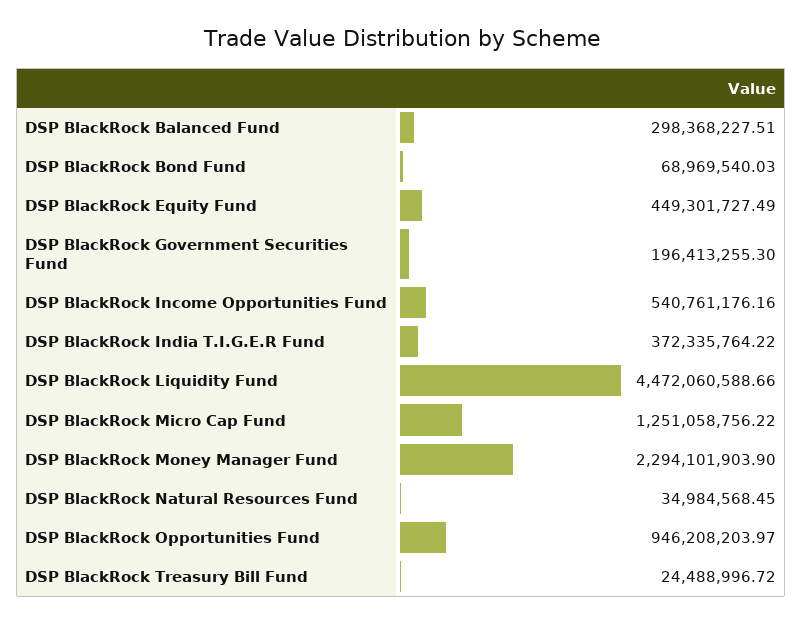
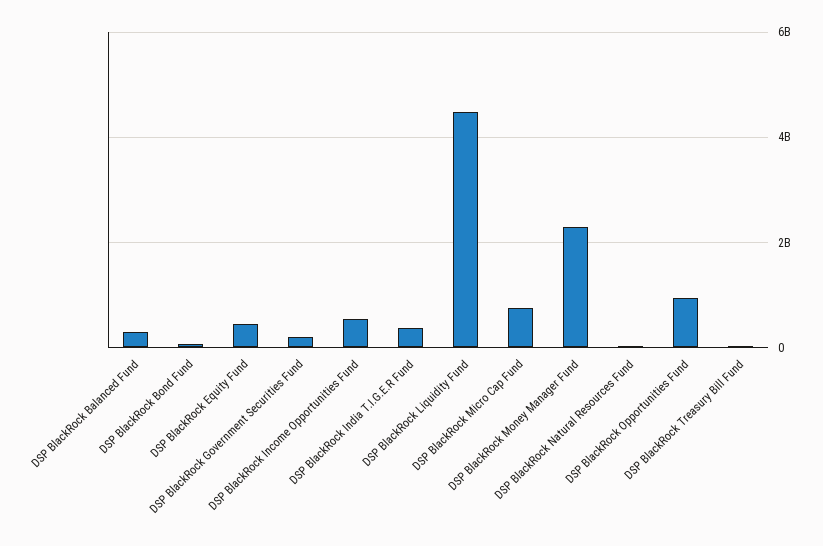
  {
    "DSP BlackRock Balanced Fund": 298368227.51,
    "DSP BlackRock Bond Fund": 68969540.03,
    "DSP BlackRock Equity Fund": 449301727.49,
    "DSP BlackRock Government Securities Fund": 196413255.3,
    "DSP BlackRock Income Opportunities Fund": 540761176.16,
    "DSP BlackRock India T.I.G.E.R Fund": 372335764.22,
    "DSP BlackRock Liquidity Fund": 4472060588.66,
-   "DSP BlackRock Micro Cap Fund": 1251058756.22,
+   "DSP BlackRock Micro Cap Fund": 800000000,
    "DSP BlackRock Money Manager Fund": 2294101903.9,
    "DSP BlackRock Natural Resources Fund": 34984568.45,
    "DSP BlackRock Opportunities Fund": 946208203.97,
    "DSP BlackRock Treasury Bill Fund": 24488996.72
  }

